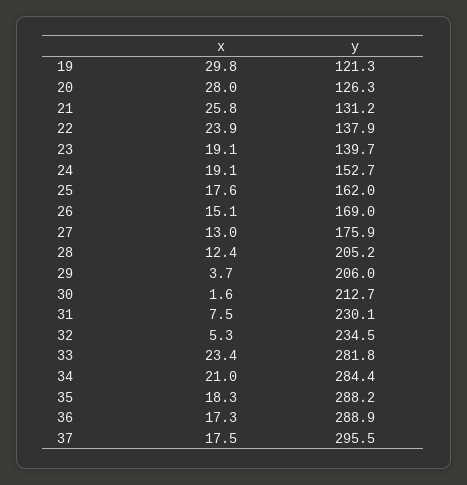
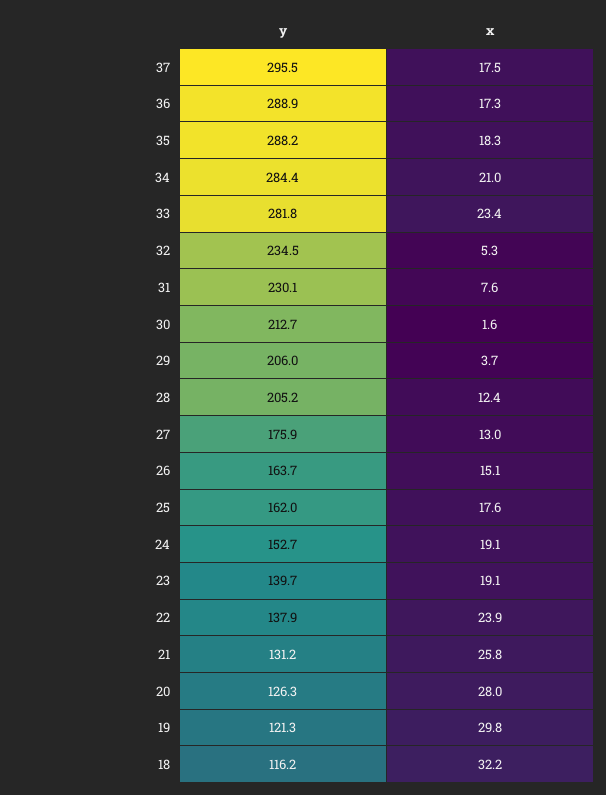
  {
    "x": {
      "19": 29.8,
      "20": 28,
      "21": 25.8,
      "22": 23.9,
      "23": 19.1,
      "24": 19.1,
      "25": 17.6,
      "26": 15.1,
      "27": 13,
      "28": 12.4,
      "29": 3.7,
      "30": 1.6,
-     "31": 7.5,
+     "31": 7.6,
      "32": 5.3,
      "33": 23.4,
      "34": 21,
      "35": 18.3,
      "36": 17.3,
-     "37": 17.5
+     "37": 17.5,
+     "18": 32.2
    },
    "y": {
      "19": 121.3,
      "20": 126.3,
      "21": 131.2,
      "22": 137.9,
      "23": 139.7,
      "24": 152.7,
      "25": 162,
-     "26": 169,
+     "26": 163.7,
      "27": 175.9,
      "28": 205.2,
      "29": 206,
      "30": 212.7,
      "31": 230.1,
      "32": 234.5,
      "33": 281.8,
      "34": 284.4,
      "35": 288.2,
      "36": 288.9,
-     "37": 295.5
+     "37": 295.5,
+     "18": 116.2
    }
  }

